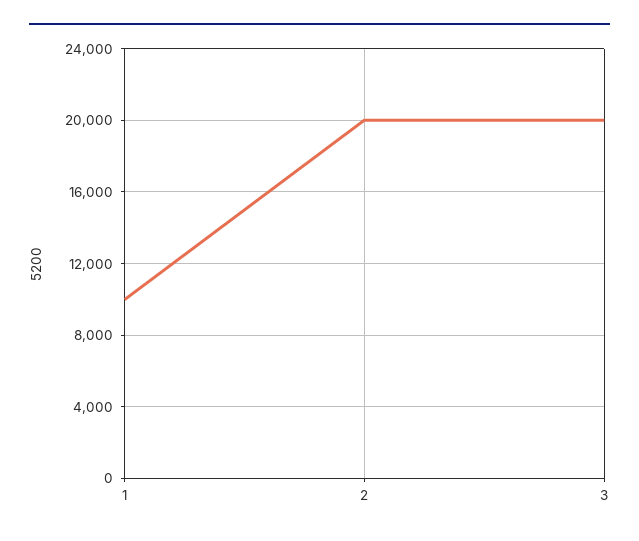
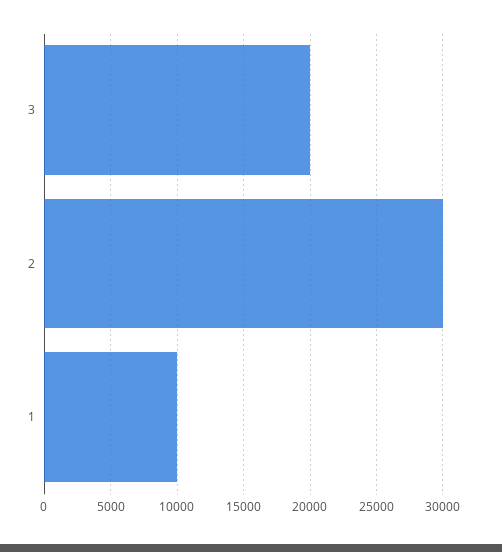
  {
    "1": 10000,
-   "2": 20000,
+   "2": 30000,
    "3": 20000
  }

